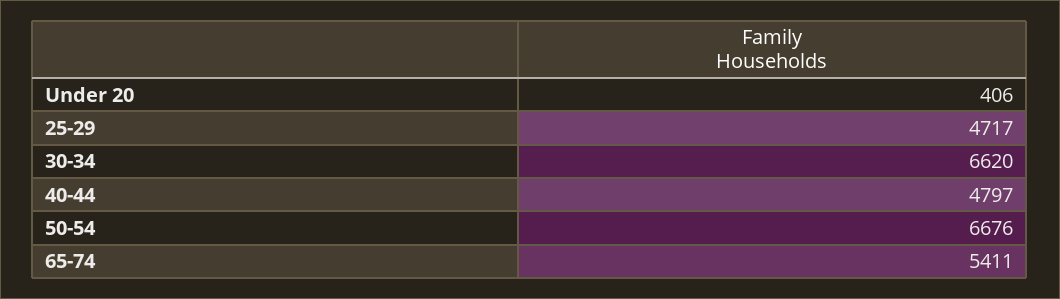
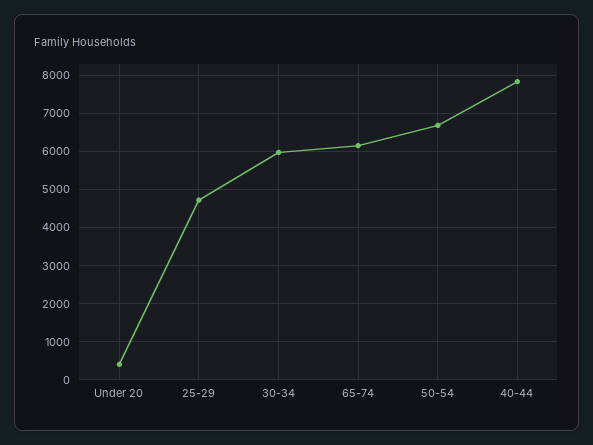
  {
    "Under 20": 406,
    "25-29": 4717,
-   "30-34": 6620,
+   "30-34": 6000,
-   "40-44": 4797,
+   "40-44": 7800,
    "50-54": 6676,
-   "65-74": 5411
+   "65-74": 6200
  }

